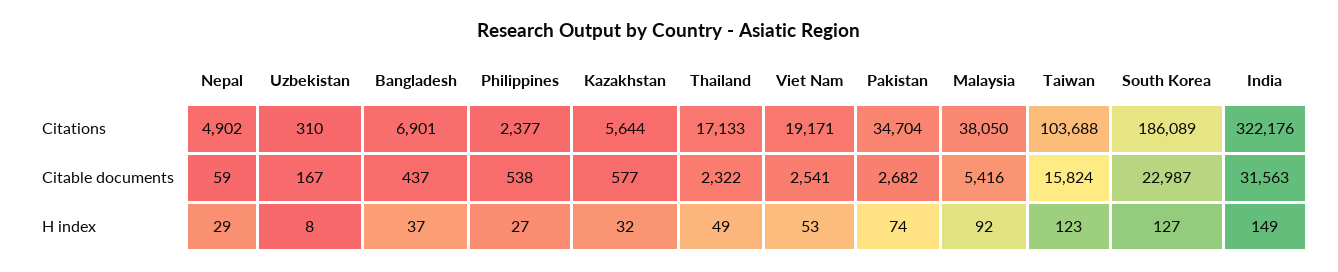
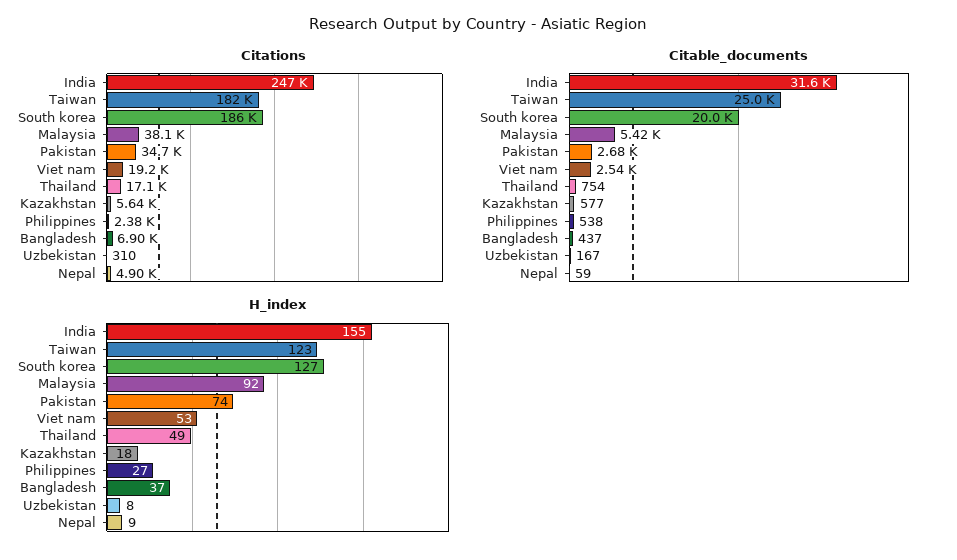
  {
    "Citations": {
      "Nepal": 4902,
      "Uzbekistan": 310,
      "Bangladesh": 6901,
      "Philippines": 2377,
      "Kazakhstan": 5644,
      "Thailand": 17133,
      "Viet Nam": 19171,
      "Pakistan": 34704,
      "Malaysia": 38050,
-     "Taiwan": 103688,
+     "Taiwan": 182000,
      "South Korea": 186089,
-     "India": 322176
+     "India": 247000
    },
    "Citable documents": {
      "Nepal": 59,
      "Uzbekistan": 167,
      "Bangladesh": 437,
      "Philippines": 538,
      "Kazakhstan": 577,
-     "Thailand": 2322,
+     "Thailand": 754,
      "Viet Nam": 2541,
      "Pakistan": 2682,
      "Malaysia": 5416,
-     "Taiwan": 15824,
+     "Taiwan": 25000,
-     "South Korea": 22987,
+     "South Korea": 20000,
      "India": 31563
    },
    "H index": {
-     "Nepal": 29,
+     "Nepal": 9,
      "Uzbekistan": 8,
      "Bangladesh": 37,
      "Philippines": 27,
-     "Kazakhstan": 32,
+     "Kazakhstan": 18,
      "Thailand": 49,
      "Viet Nam": 53,
      "Pakistan": 74,
      "Malaysia": 92,
      "Taiwan": 123,
      "South Korea": 127,
-     "India": 149
+     "India": 155
    }
  }

